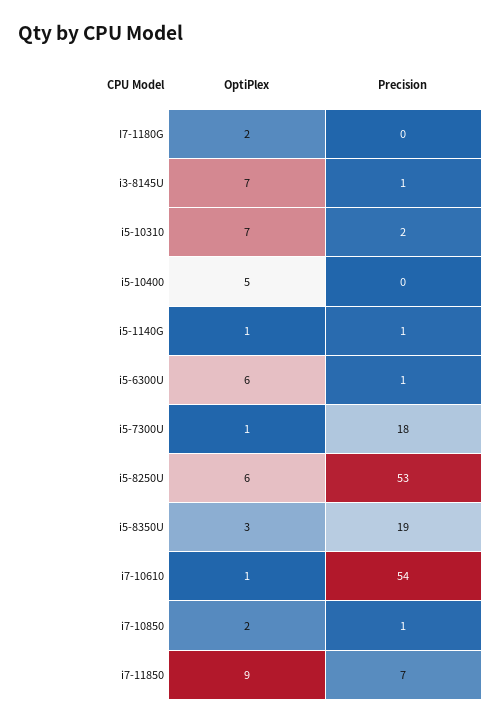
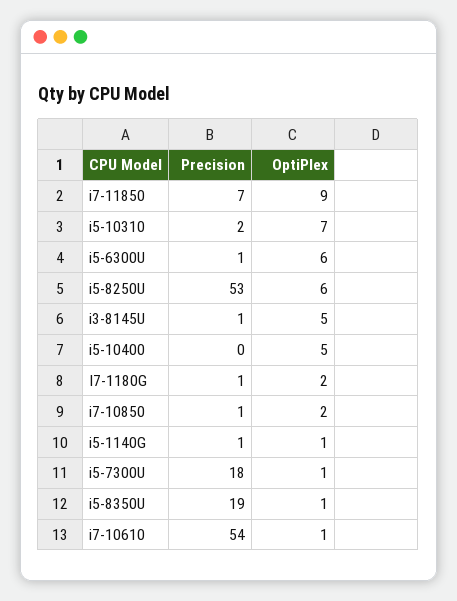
  {
    "OptiPlex": {
      "I7-1180G": 2,
-     "i3-8145U": 7,
+     "i3-8145U": 5,
      "i5-10310": 7,
      "i5-10400": 5,
      "i5-1140G": 1,
      "i5-6300U": 6,
      "i5-7300U": 1,
      "i5-8250U": 6,
-     "i5-8350U": 3,
+     "i5-8350U": 1,
      "i7-10610": 1,
      "i7-10850": 2,
      "i7-11850": 9
    },
    "Precision": {
-     "I7-1180G": 0,
+     "I7-1180G": 1,
      "i3-8145U": 1,
      "i5-10310": 2,
      "i5-10400": 0,
      "i5-1140G": 1,
      "i5-6300U": 1,
      "i5-7300U": 18,
      "i5-8250U": 53,
      "i5-8350U": 19,
      "i7-10610": 54,
      "i7-10850": 1,
      "i7-11850": 7
    }
  }

